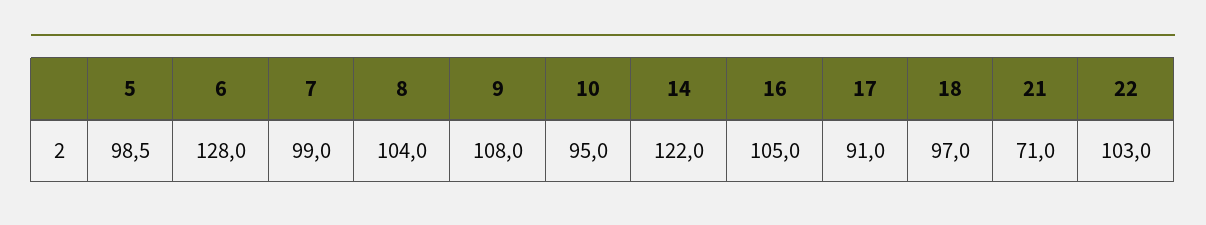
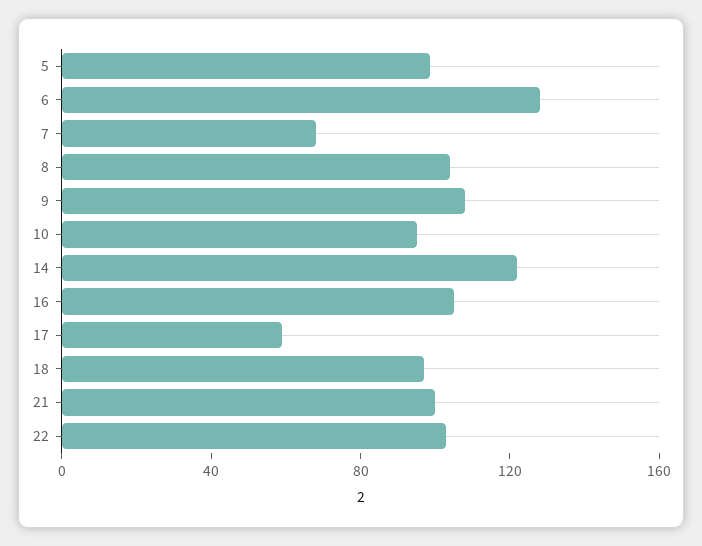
  {
    "5": 98.5,
    "6": 128,
-   "7": 99,
+   "7": 70,
    "8": 104,
    "9": 108,
    "10": 95,
    "14": 122,
    "16": 105,
-   "17": 91,
+   "17": 60,
    "18": 97,
-   "21": 71,
+   "21": 100,
    "22": 103
  }

